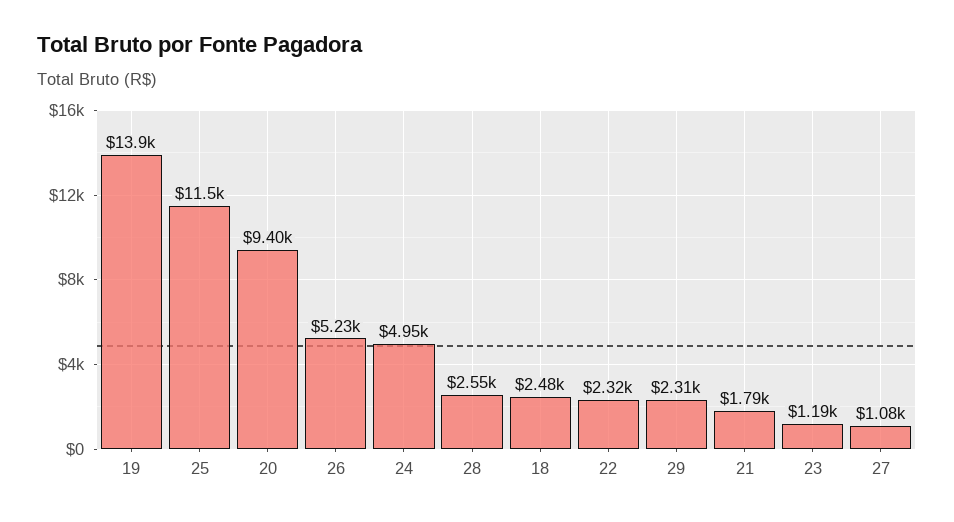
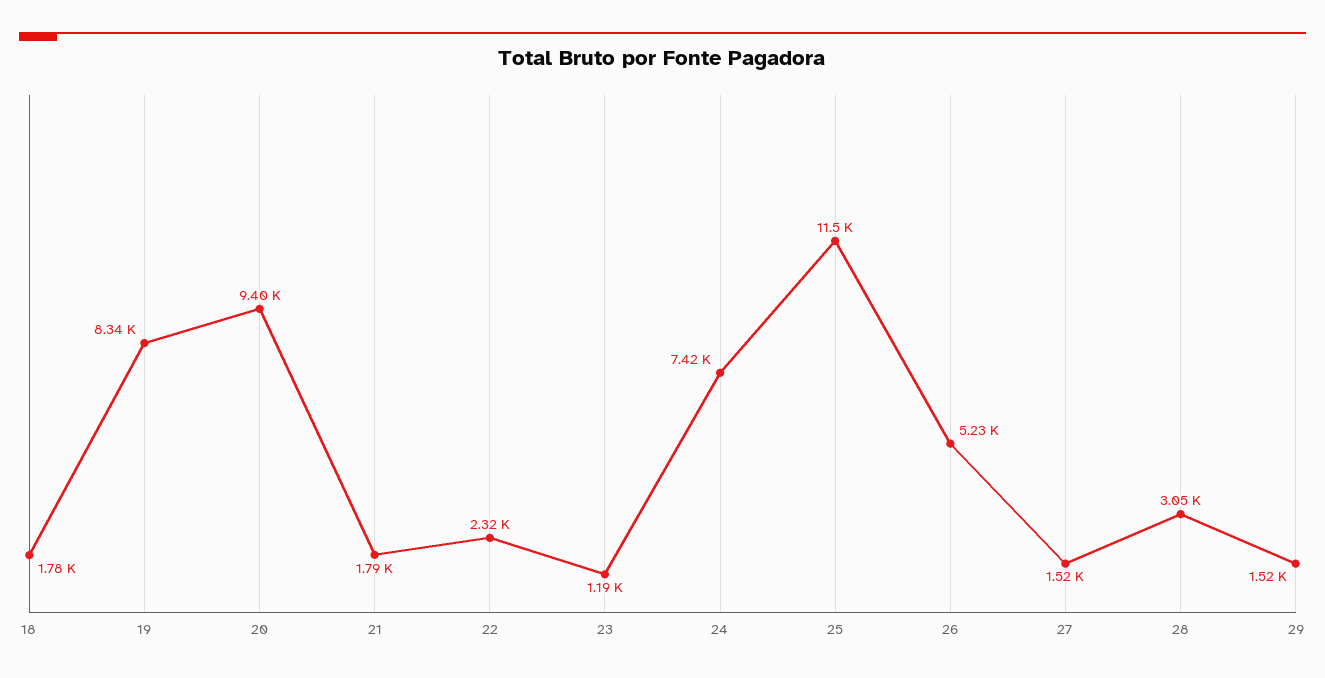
  {
-   "19": 13900,
+   "19": 8340,
    "25": 11500,
    "20": 9400,
    "26": 5230,
-   "24": 4950,
+   "24": 7420,
-   "28": 2550,
+   "28": 3050,
-   "18": 2480,
+   "18": 1780,
    "22": 2320,
-   "29": 2310,
+   "29": 1520,
    "21": 1790,
    "23": 1190,
-   "27": 1080
+   "27": 1520
  }

